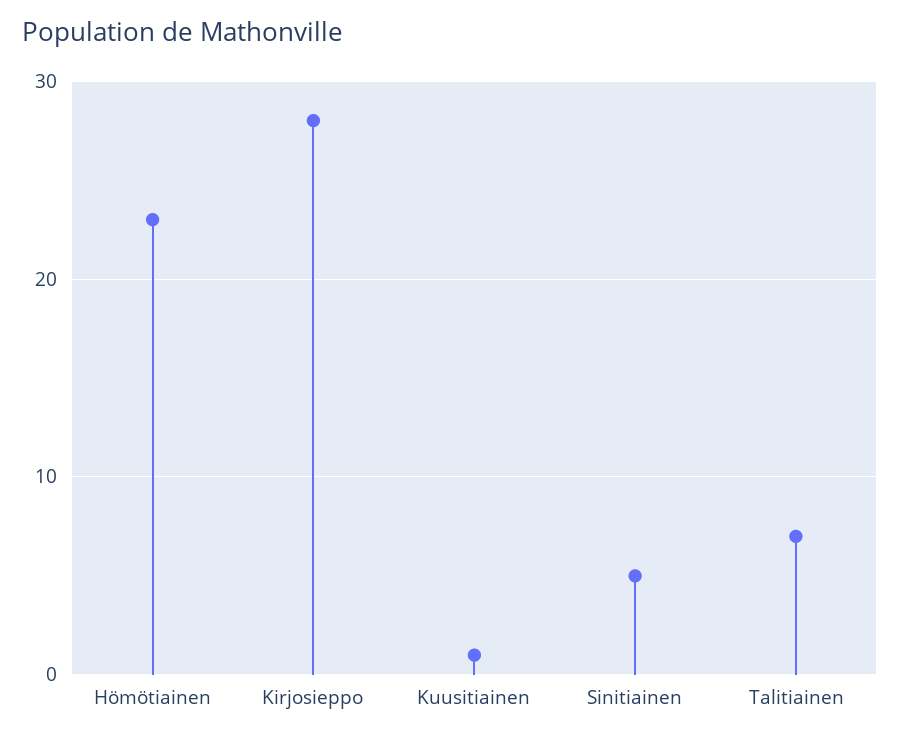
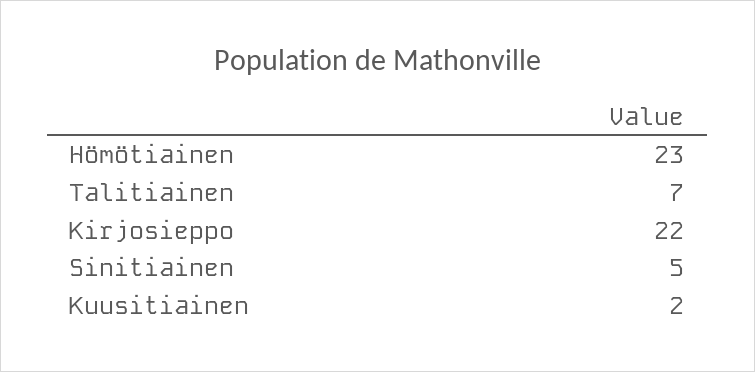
  {
    "Hömötiainen": 23,
-   "Kirjosieppo": 28,
+   "Kirjosieppo": 22,
-   "Kuusitiainen": 1,
+   "Kuusitiainen": 2,
    "Sinitiainen": 5,
    "Talitiainen": 7
  }

